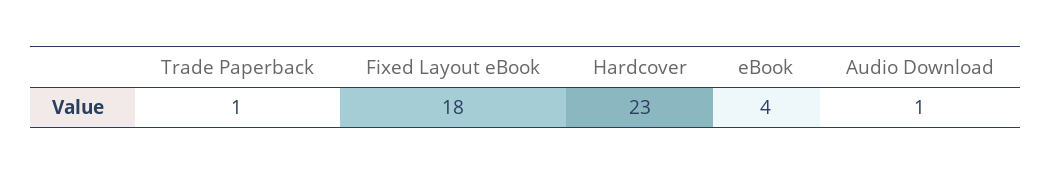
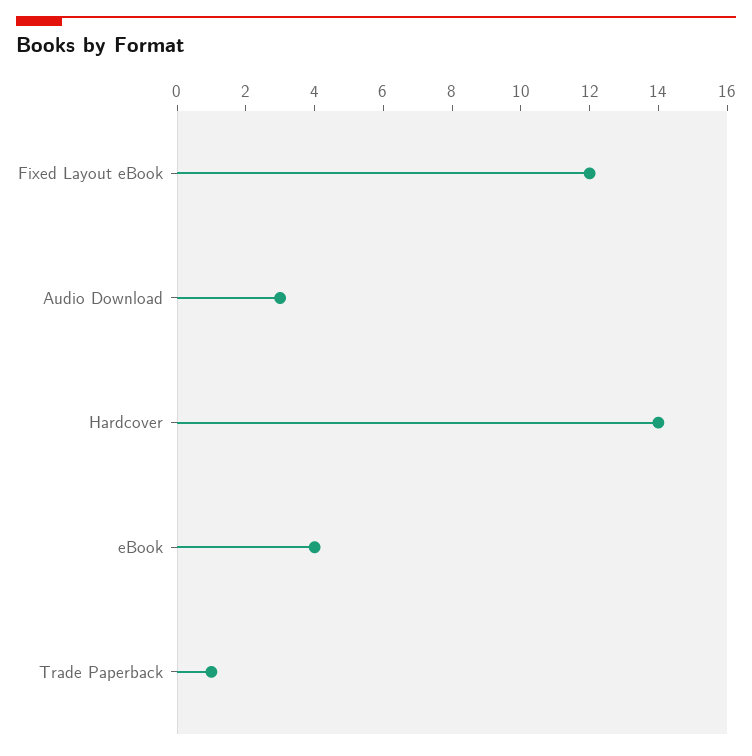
  {
    "Trade Paperback": 1,
-   "Fixed Layout eBook": 18,
+   "Fixed Layout eBook": 12,
-   "Hardcover": 23,
+   "Hardcover": 14,
    "eBook": 4,
-   "Audio Download": 1
+   "Audio Download": 3
  }

